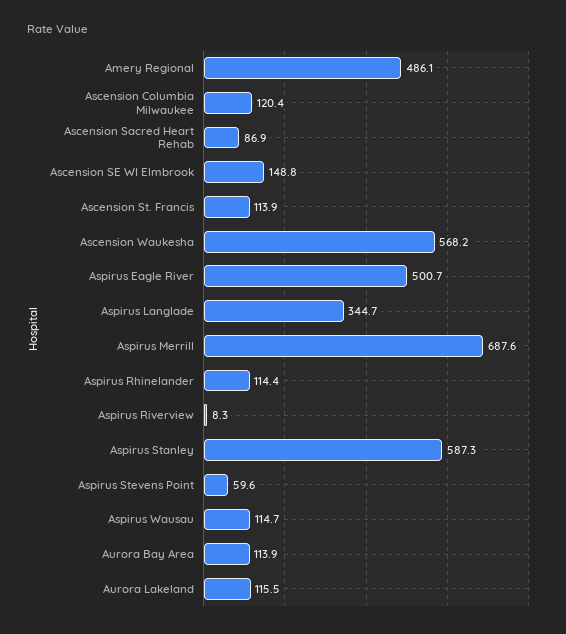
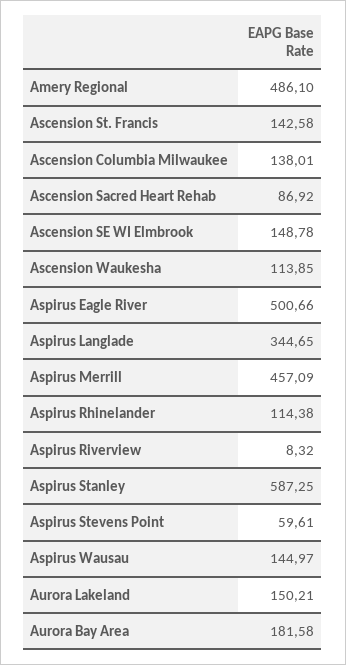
  {
    "Amery Regional": 486.1,
-   "Ascension Columbia Milwaukee": 120.4,
+   "Ascension Columbia Milwaukee": 138.01,
    "Ascension Sacred Heart Rehab": 86.92,
    "Ascension SE WI Elmbrook": 148.78,
-   "Ascension St. Francis": 113.9,
+   "Ascension St. Francis": 142.58,
-   "Ascension Waukesha": 568.2,
+   "Ascension Waukesha": 113.85,
    "Aspirus Eagle River": 500.66,
    "Aspirus Langlade": 344.65,
-   "Aspirus Merrill": 687.6,
+   "Aspirus Merrill": 457.09,
    "Aspirus Rhinelander": 114.38,
    "Aspirus Riverview": 8.32,
    "Aspirus Stanley": 587.25,
    "Aspirus Stevens Point": 59.61,
-   "Aspirus Wausau": 114.7,
+   "Aspirus Wausau": 144.97,
-   "Aurora Bay Area": 113.9,
+   "Aurora Bay Area": 181.58,
-   "Aurora Lakeland": 115.5
+   "Aurora Lakeland": 150.21
  }

